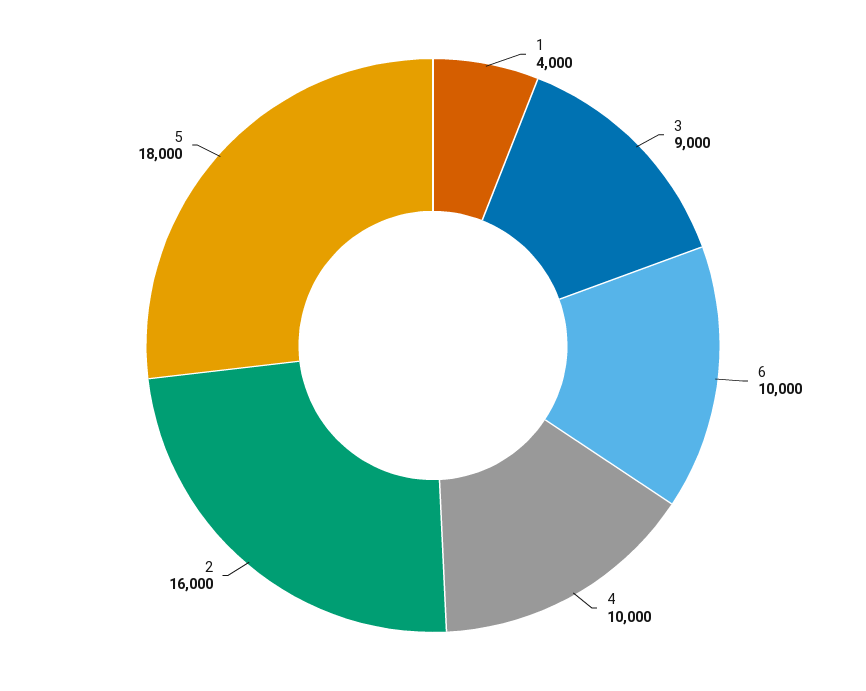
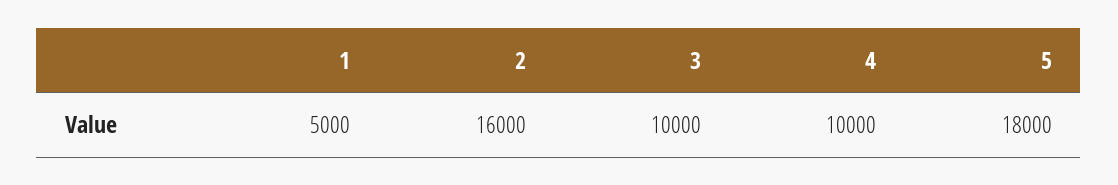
  {
-   "1": 4000,
+   "1": 5000,
-   "3": 9000,
+   "3": 10000,
-   "6": 10000,
    "4": 10000,
    "2": 16000,
    "5": 18000
  }

